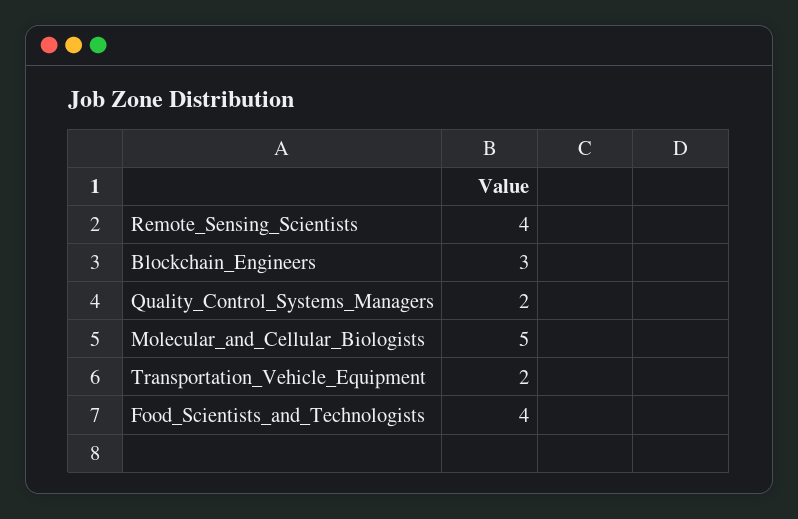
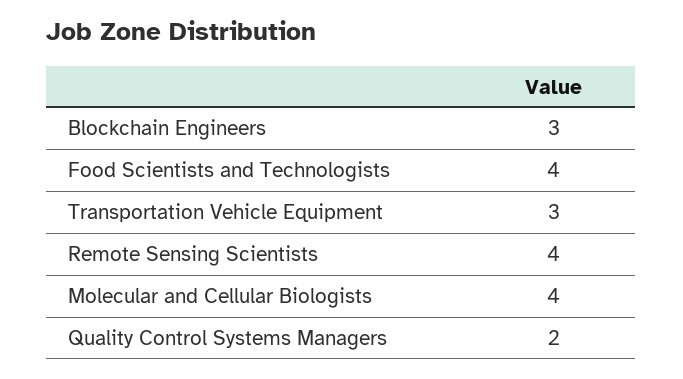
  {
    "Remote_Sensing_Scientists": 4,
    "Blockchain_Engineers": 3,
    "Quality_Control_Systems_Managers": 2,
-   "Molecular_and_Cellular_Biologists": 5,
+   "Molecular_and_Cellular_Biologists": 4,
-   "Transportation_Vehicle_Equipment": 2,
+   "Transportation_Vehicle_Equipment": 3,
    "Food_Scientists_and_Technologists": 4
  }

